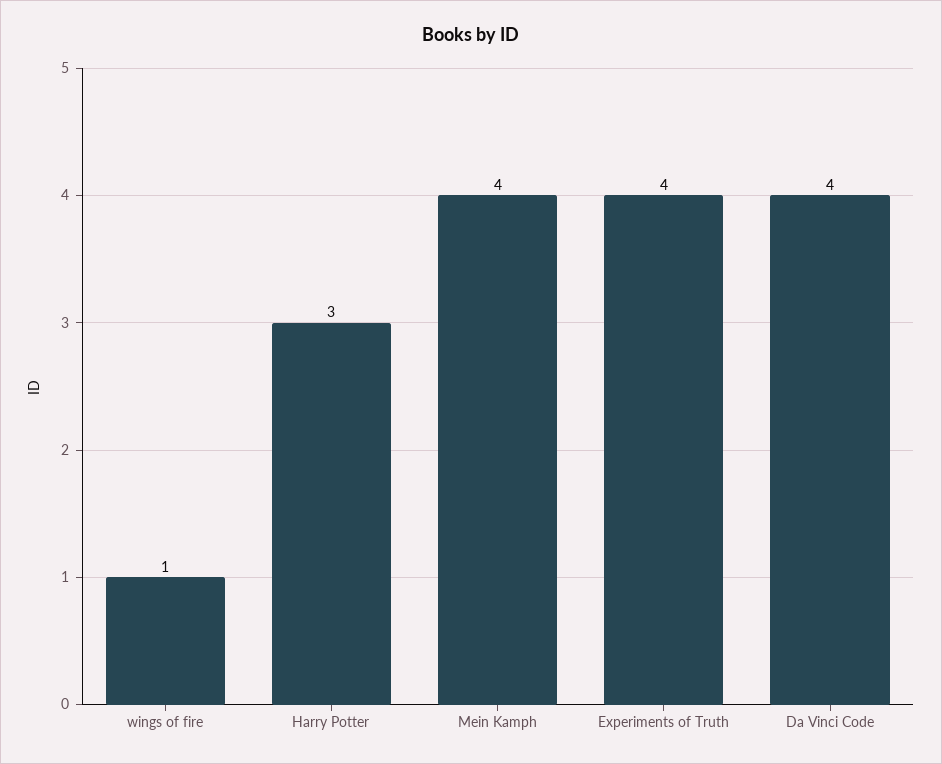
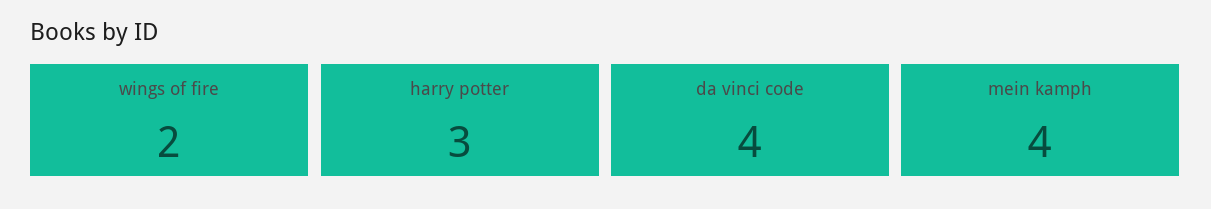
  {
-   "wings of fire": 1,
+   "wings of fire": 2,
    "Harry Potter": 3,
    "Mein Kamph": 4,
-   "Experiments of Truth": 4,
    "Da Vinci Code": 4
  }

